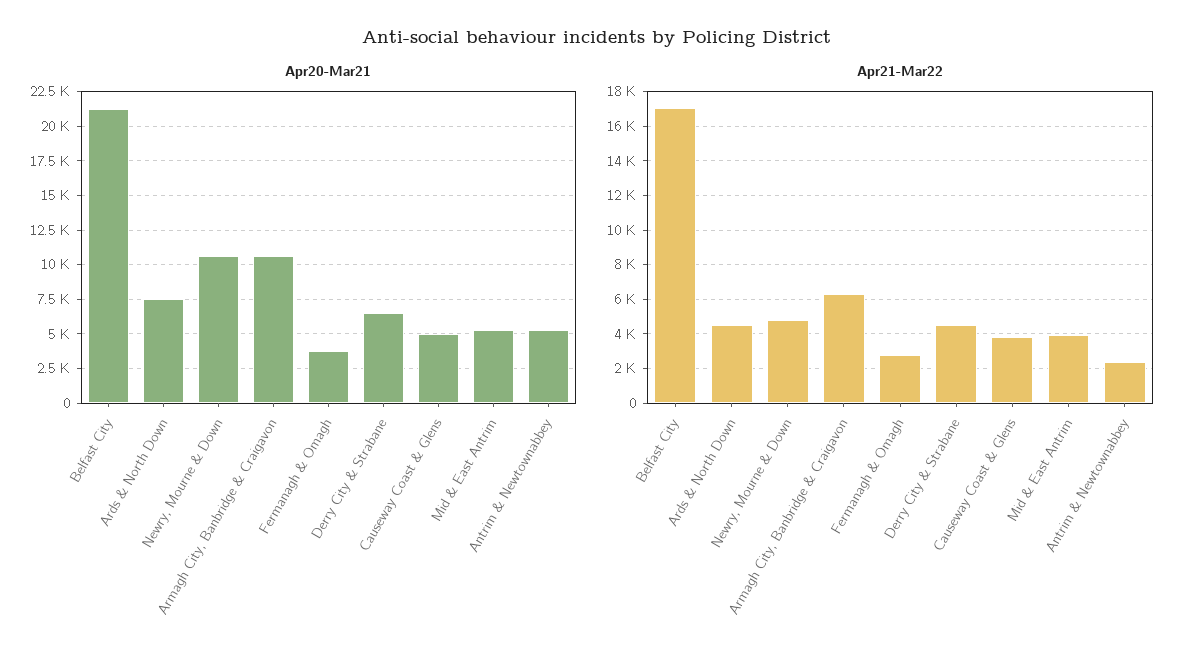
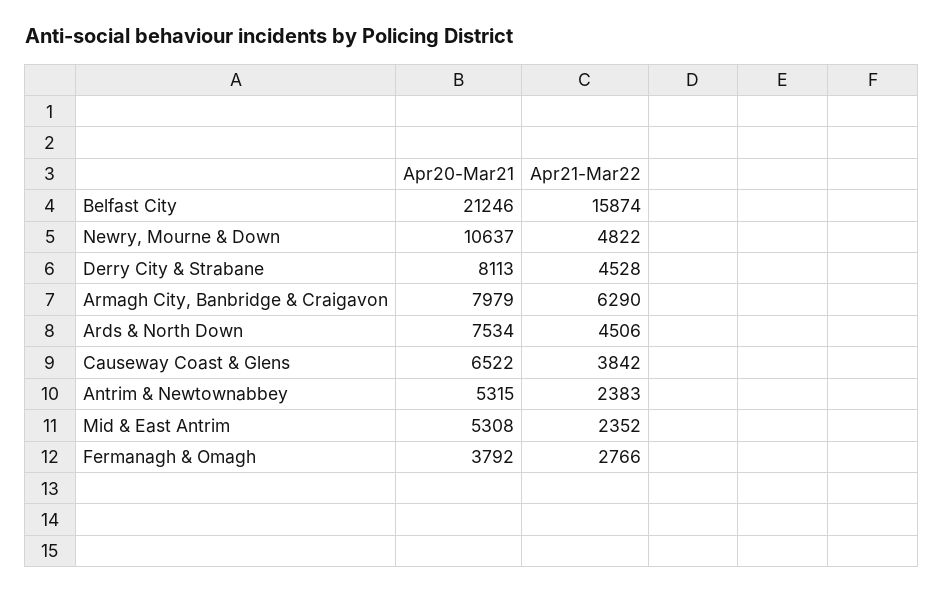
  {
    "Apr20-Mar21": {
      "Belfast City": 21246,
      "Ards & North Down": 7534,
      "Newry, Mourne & Down": 10637,
-     "Armagh City, Banbridge & Craigavon": 10500,
+     "Armagh City, Banbridge & Craigavon": 7979,
      "Fermanagh & Omagh": 3792,
-     "Derry City & Strabane": 6500,
+     "Derry City & Strabane": 8113,
-     "Causeway Coast & Glens": 5000,
+     "Causeway Coast & Glens": 6522,
      "Mid & East Antrim": 5308,
      "Antrim & Newtownabbey": 5315
    },
    "Apr21-Mar22": {
-     "Belfast City": 17000,
+     "Belfast City": 15874,
      "Ards & North Down": 4506,
      "Newry, Mourne & Down": 4822,
      "Armagh City, Banbridge & Craigavon": 6290,
      "Fermanagh & Omagh": 2766,
      "Derry City & Strabane": 4528,
      "Causeway Coast & Glens": 3842,
-     "Mid & East Antrim": 4000,
+     "Mid & East Antrim": 2352,
      "Antrim & Newtownabbey": 2383
    }
  }

